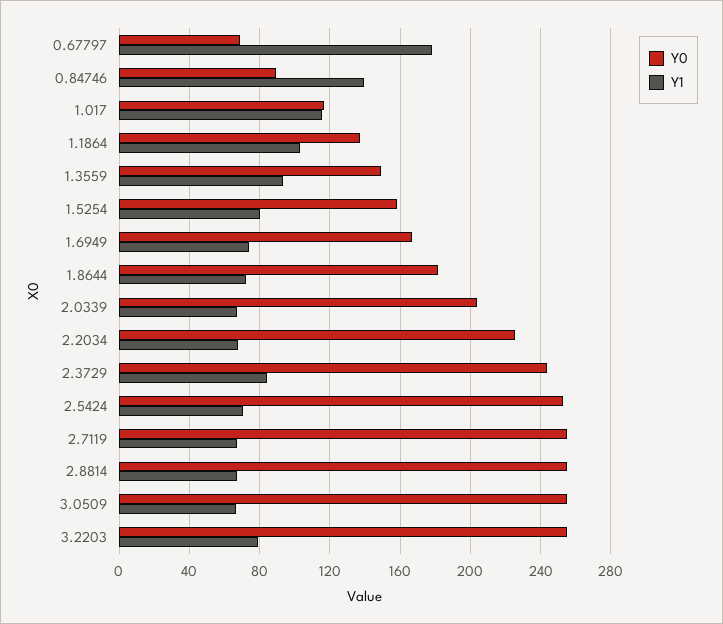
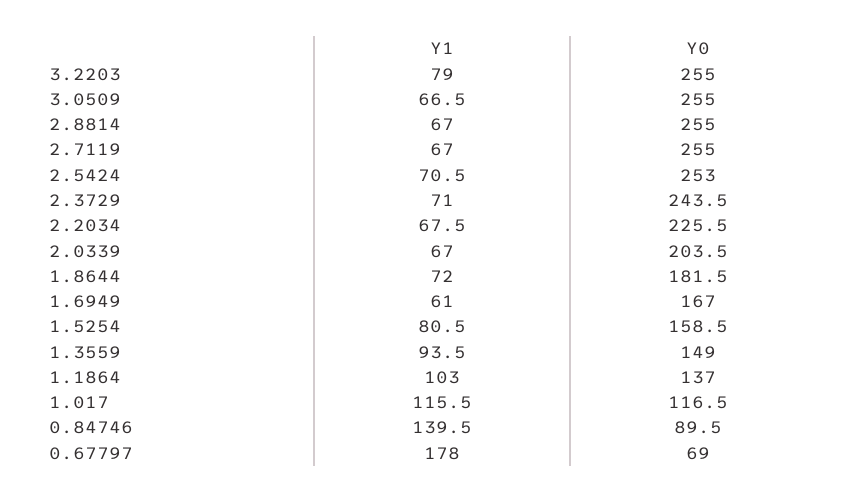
  {
    "Y0": {
      "0.67797": 69,
      "0.84746": 89.5,
      "1.017": 116.5,
      "1.1864": 137,
      "1.3559": 149,
      "1.5254": 158.5,
      "1.6949": 167,
      "1.8644": 181.5,
      "2.0339": 203.5,
      "2.2034": 225.5,
      "2.3729": 243.5,
      "2.5424": 253,
      "2.7119": 255,
      "2.8814": 255,
      "3.0509": 255,
      "3.2203": 255
    },
    "Y1": {
      "0.67797": 178,
      "0.84746": 139.5,
      "1.017": 115.5,
      "1.1864": 103,
      "1.3559": 93.5,
      "1.5254": 80.5,
-     "1.6949": 75,
+     "1.6949": 61,
      "1.8644": 72,
      "2.0339": 67,
      "2.2034": 67.5,
-     "2.3729": 85,
+     "2.3729": 71,
      "2.5424": 70.5,
      "2.7119": 67,
      "2.8814": 67,
      "3.0509": 66.5,
      "3.2203": 79
    }
  }

